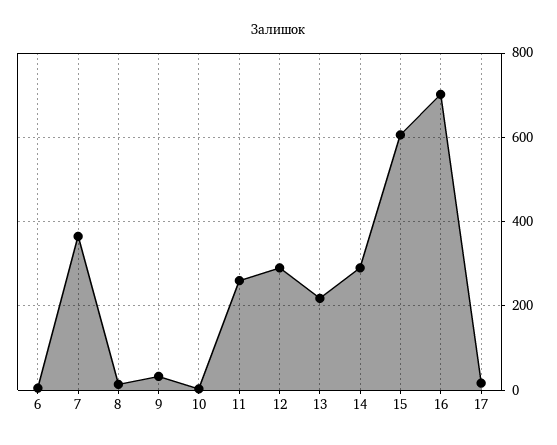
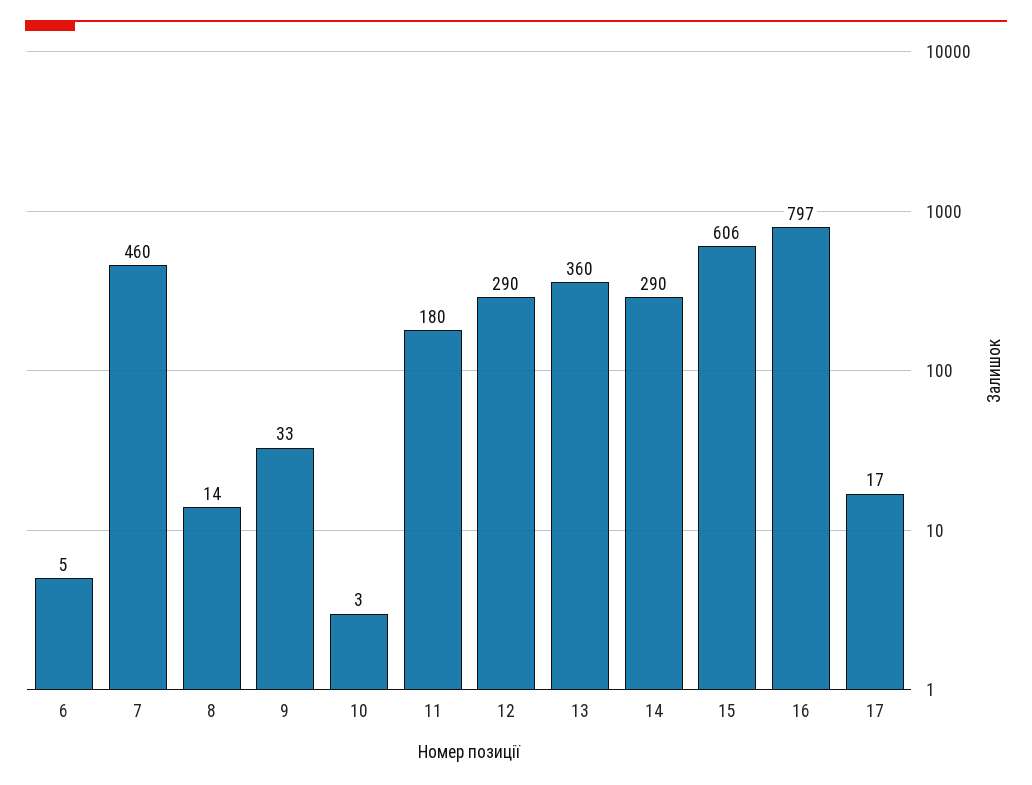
  {
    "6": 5,
-   "7": 360,
+   "7": 460,
    "8": 14,
    "9": 33,
    "10": 3,
-   "11": 260,
+   "11": 180,
    "12": 290,
-   "13": 220,
+   "13": 360,
    "14": 290,
    "15": 606,
-   "16": 700,
+   "16": 797,
    "17": 17
  }

